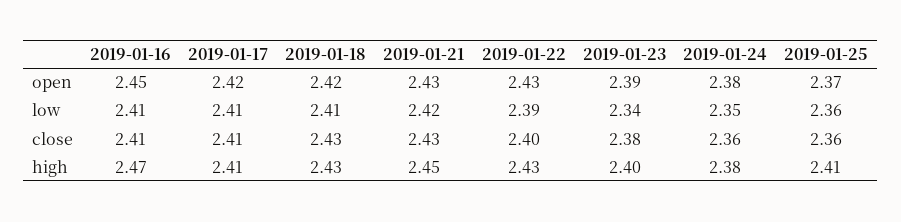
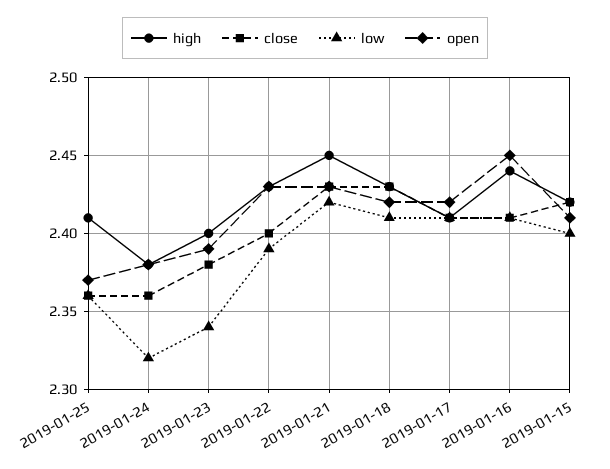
  {
    "open": {
      "2019-01-16": 2.45,
      "2019-01-17": 2.42,
      "2019-01-18": 2.42,
      "2019-01-21": 2.43,
      "2019-01-22": 2.43,
      "2019-01-23": 2.39,
      "2019-01-24": 2.38,
-     "2019-01-25": 2.37
+     "2019-01-25": 2.37,
+     "2019-01-15": 2.41
    },
    "low": {
      "2019-01-16": 2.41,
      "2019-01-17": 2.41,
      "2019-01-18": 2.41,
      "2019-01-21": 2.42,
      "2019-01-22": 2.39,
      "2019-01-23": 2.34,
-     "2019-01-24": 2.35,
+     "2019-01-24": 2.32,
-     "2019-01-25": 2.36
+     "2019-01-25": 2.36,
+     "2019-01-15": 2.4
    },
    "close": {
      "2019-01-16": 2.41,
      "2019-01-17": 2.41,
      "2019-01-18": 2.43,
      "2019-01-21": 2.43,
      "2019-01-22": 2.4,
      "2019-01-23": 2.38,
      "2019-01-24": 2.36,
-     "2019-01-25": 2.36
+     "2019-01-25": 2.36,
+     "2019-01-15": 2.42
    },
    "high": {
-     "2019-01-16": 2.47,
+     "2019-01-16": 2.44,
      "2019-01-17": 2.41,
      "2019-01-18": 2.43,
      "2019-01-21": 2.45,
      "2019-01-22": 2.43,
      "2019-01-23": 2.4,
      "2019-01-24": 2.38,
-     "2019-01-25": 2.41
+     "2019-01-25": 2.41,
+     "2019-01-15": 2.42
    }
  }

